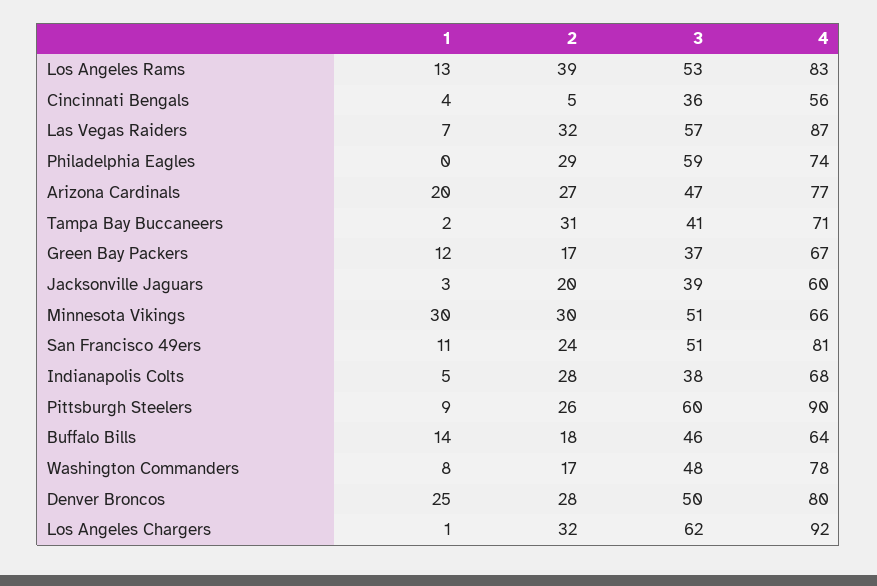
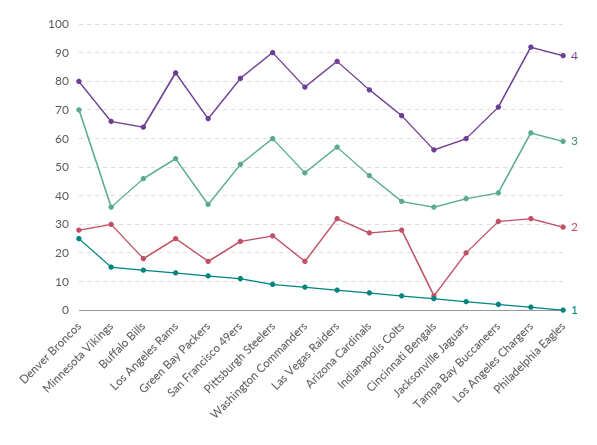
  {
    "1": {
      "Los Angeles Rams": 13,
      "Cincinnati Bengals": 4,
      "Las Vegas Raiders": 7,
      "Philadelphia Eagles": 0,
-     "Arizona Cardinals": 20,
+     "Arizona Cardinals": 5,
      "Tampa Bay Buccaneers": 2,
      "Green Bay Packers": 12,
      "Jacksonville Jaguars": 3,
-     "Minnesota Vikings": 30,
+     "Minnesota Vikings": 15,
      "San Francisco 49ers": 11,
      "Indianapolis Colts": 5,
      "Pittsburgh Steelers": 9,
      "Buffalo Bills": 14,
      "Washington Commanders": 8,
      "Denver Broncos": 25,
      "Los Angeles Chargers": 1
    },
    "2": {
-     "Los Angeles Rams": 39,
+     "Los Angeles Rams": 25,
      "Cincinnati Bengals": 5,
      "Las Vegas Raiders": 32,
      "Philadelphia Eagles": 29,
      "Arizona Cardinals": 27,
      "Tampa Bay Buccaneers": 31,
      "Green Bay Packers": 17,
      "Jacksonville Jaguars": 20,
      "Minnesota Vikings": 30,
      "San Francisco 49ers": 24,
      "Indianapolis Colts": 28,
      "Pittsburgh Steelers": 26,
      "Buffalo Bills": 18,
      "Washington Commanders": 17,
      "Denver Broncos": 28,
      "Los Angeles Chargers": 32
    },
    "3": {
      "Los Angeles Rams": 53,
      "Cincinnati Bengals": 36,
      "Las Vegas Raiders": 57,
      "Philadelphia Eagles": 59,
      "Arizona Cardinals": 47,
      "Tampa Bay Buccaneers": 41,
      "Green Bay Packers": 37,
      "Jacksonville Jaguars": 39,
-     "Minnesota Vikings": 51,
+     "Minnesota Vikings": 35,
      "San Francisco 49ers": 51,
      "Indianapolis Colts": 38,
      "Pittsburgh Steelers": 60,
      "Buffalo Bills": 46,
      "Washington Commanders": 48,
-     "Denver Broncos": 50,
+     "Denver Broncos": 70,
      "Los Angeles Chargers": 62
    },
    "4": {
      "Los Angeles Rams": 83,
      "Cincinnati Bengals": 56,
      "Las Vegas Raiders": 87,
-     "Philadelphia Eagles": 74,
+     "Philadelphia Eagles": 90,
      "Arizona Cardinals": 77,
      "Tampa Bay Buccaneers": 71,
      "Green Bay Packers": 67,
      "Jacksonville Jaguars": 60,
      "Minnesota Vikings": 66,
      "San Francisco 49ers": 81,
      "Indianapolis Colts": 68,
      "Pittsburgh Steelers": 90,
      "Buffalo Bills": 64,
      "Washington Commanders": 78,
      "Denver Broncos": 80,
      "Los Angeles Chargers": 92
    }
  }

